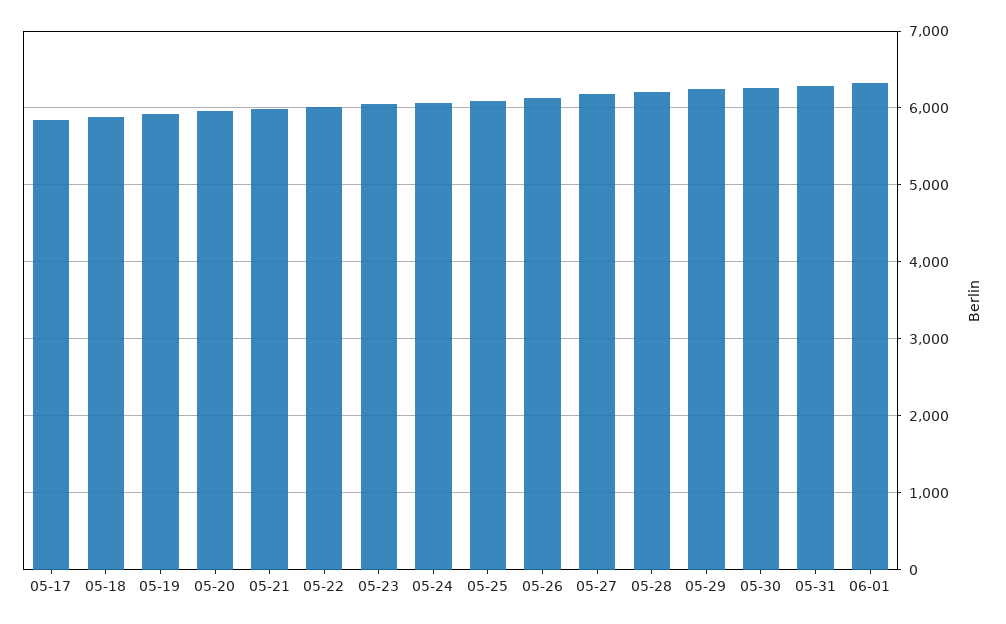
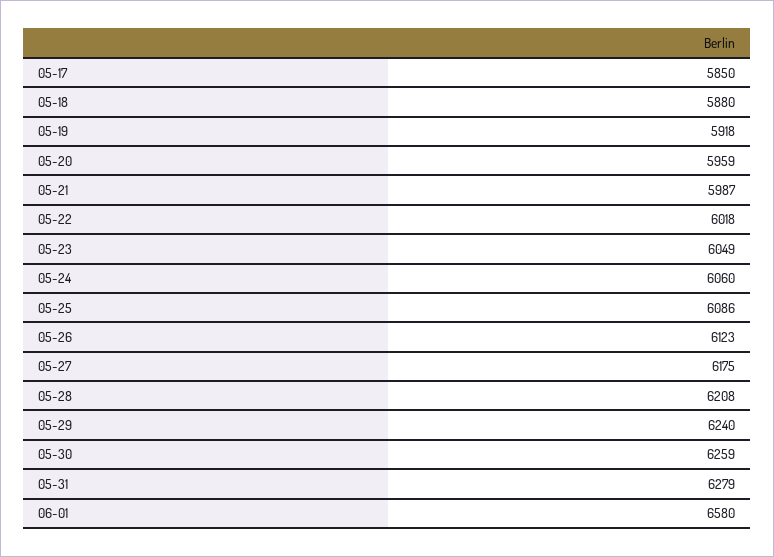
  {
    "05-17": 5850,
    "05-18": 5880,
    "05-19": 5918,
    "05-20": 5959,
    "05-21": 5987,
    "05-22": 6018,
    "05-23": 6049,
    "05-24": 6060,
    "05-25": 6086,
    "05-26": 6123,
    "05-27": 6175,
    "05-28": 6208,
    "05-29": 6240,
    "05-30": 6259,
    "05-31": 6279,
-   "06-01": 6300
+   "06-01": 6580
  }

